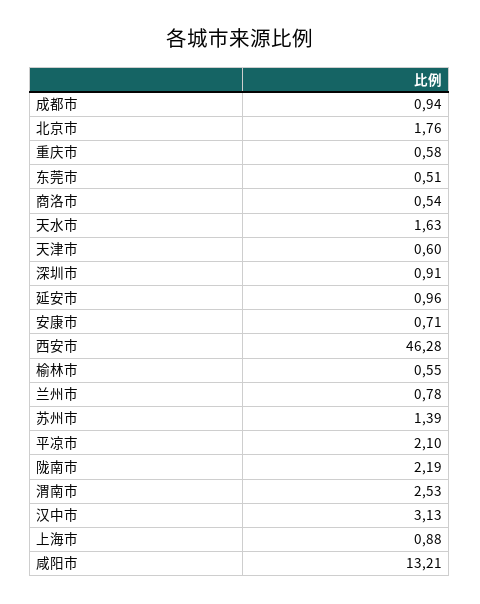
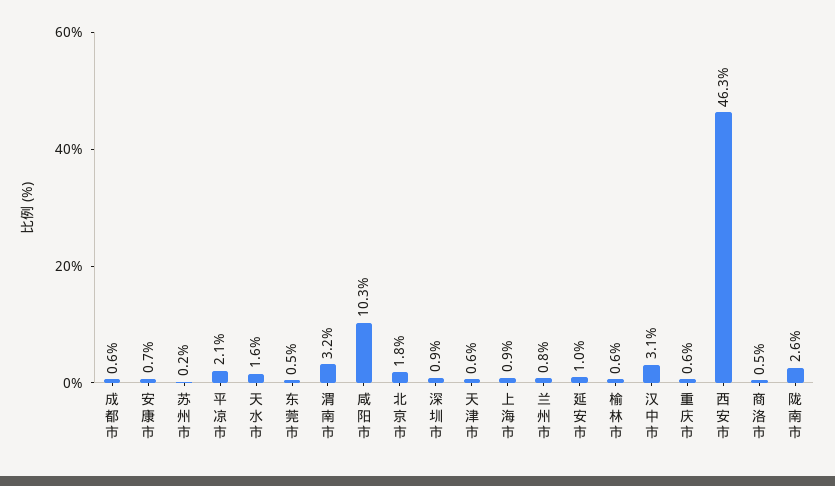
  {
-   "成都市": 0.94,
+   "成都市": 0.6,
    "北京市": 1.76,
    "重庆市": 0.58,
    "东莞市": 0.51,
    "商洛市": 0.54,
    "天水市": 1.63,
    "天津市": 0.6,
    "深圳市": 0.91,
    "延安市": 0.96,
    "安康市": 0.71,
    "西安市": 46.28,
    "榆林市": 0.55,
    "兰州市": 0.78,
-   "苏州市": 1.39,
+   "苏州市": 0.2,
    "平凉市": 2.1,
-   "陇南市": 2.19,
+   "陇南市": 2.6,
-   "渭南市": 2.53,
+   "渭南市": 3.2,
    "汉中市": 3.13,
    "上海市": 0.88,
-   "咸阳市": 13.21
+   "咸阳市": 10.3
  }

